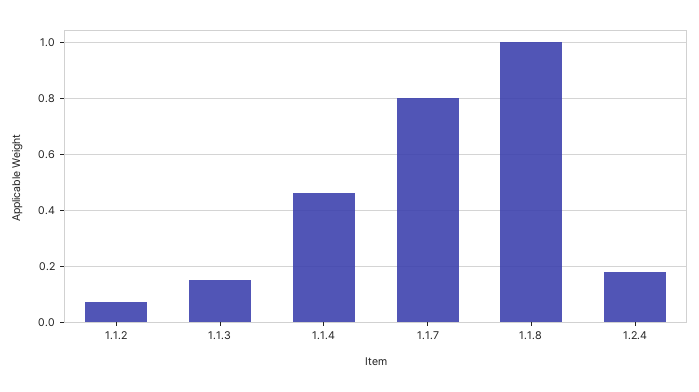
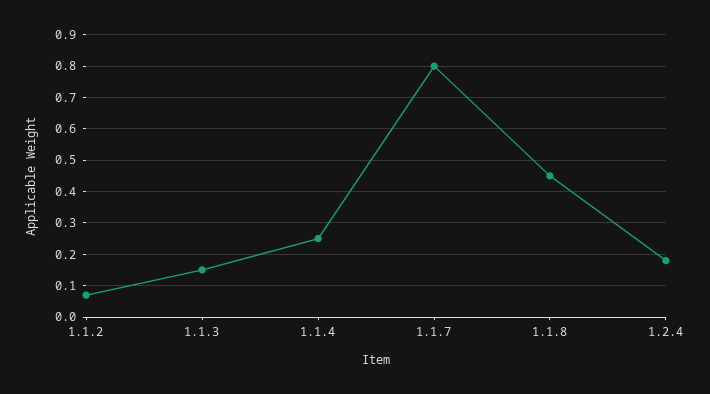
  {
    "1.1.2": 0.05,
    "1.1.3": 0.15,
-   "1.1.4": 0.45,
+   "1.1.4": 0.25,
    "1.1.7": 0.8,
-   "1.1.8": 1,
+   "1.1.8": 0.45,
    "1.2.4": 0.2
  }

